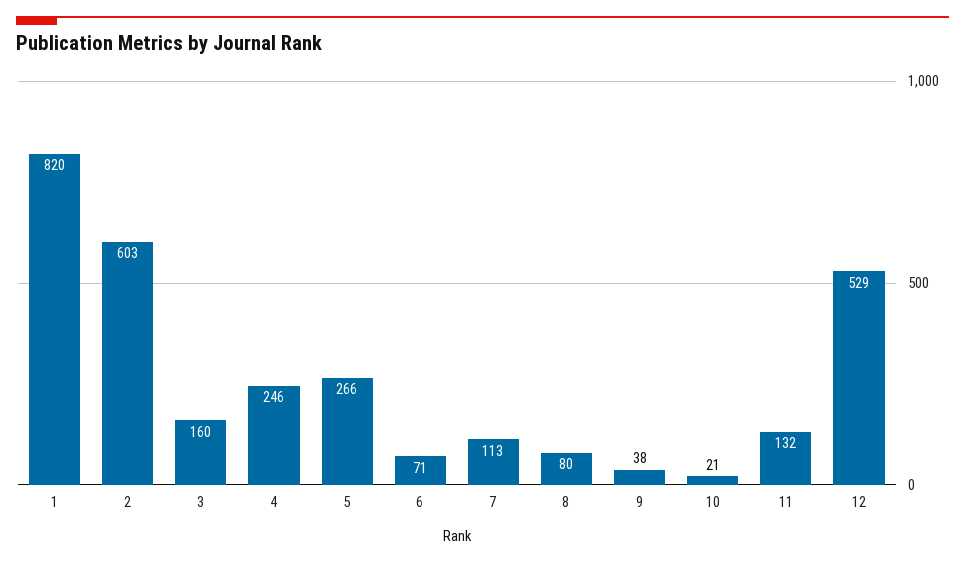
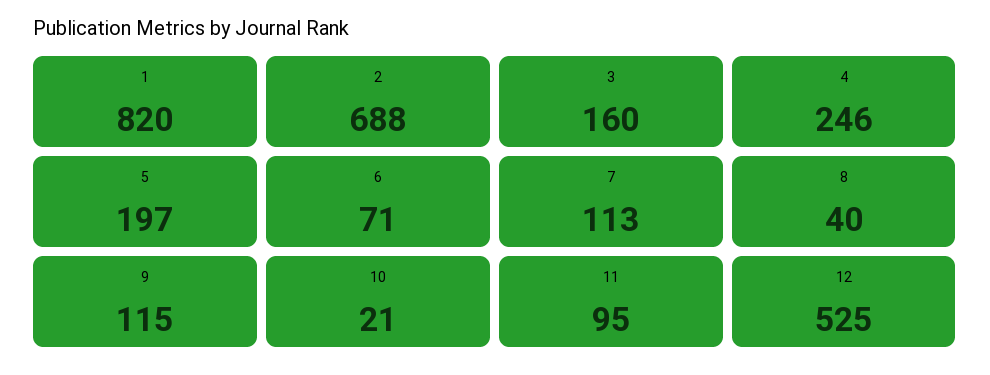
  {
    "1": 820,
-   "2": 603,
+   "2": 688,
    "3": 160,
    "4": 246,
-   "5": 266,
+   "5": 197,
    "6": 71,
    "7": 113,
-   "8": 80,
+   "8": 40,
-   "9": 38,
+   "9": 115,
    "10": 21,
-   "11": 132,
+   "11": 95,
-   "12": 529
+   "12": 525
  }

